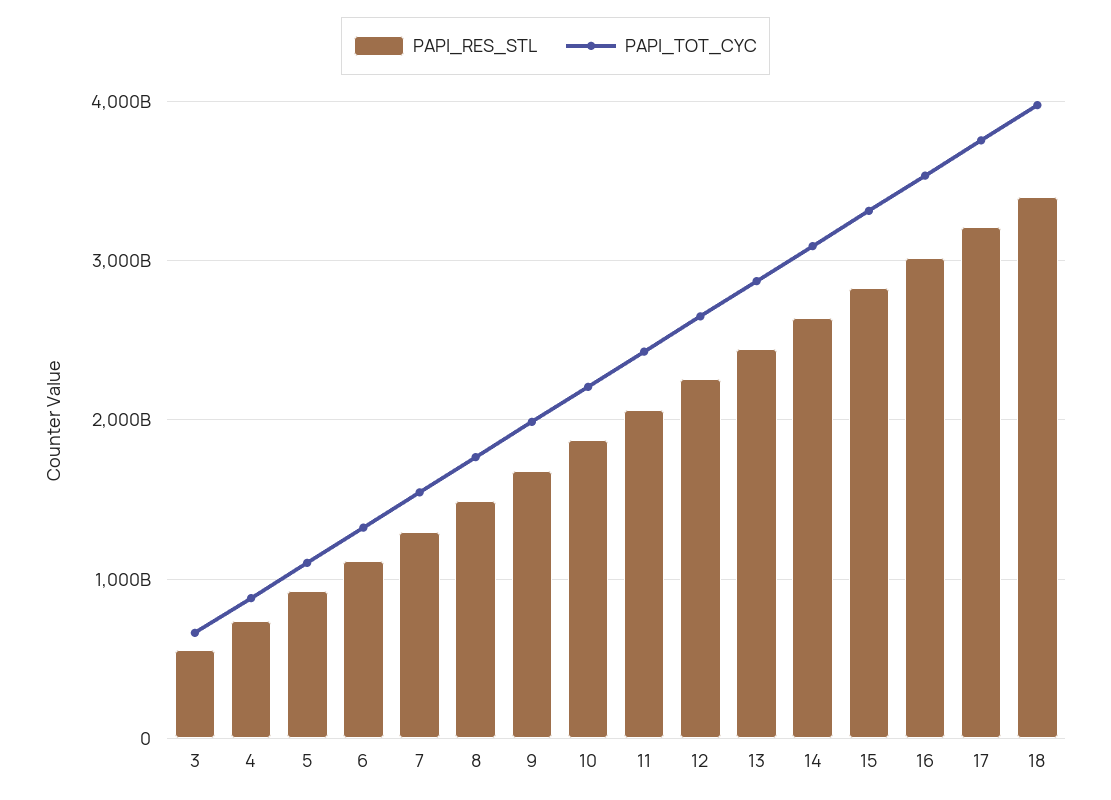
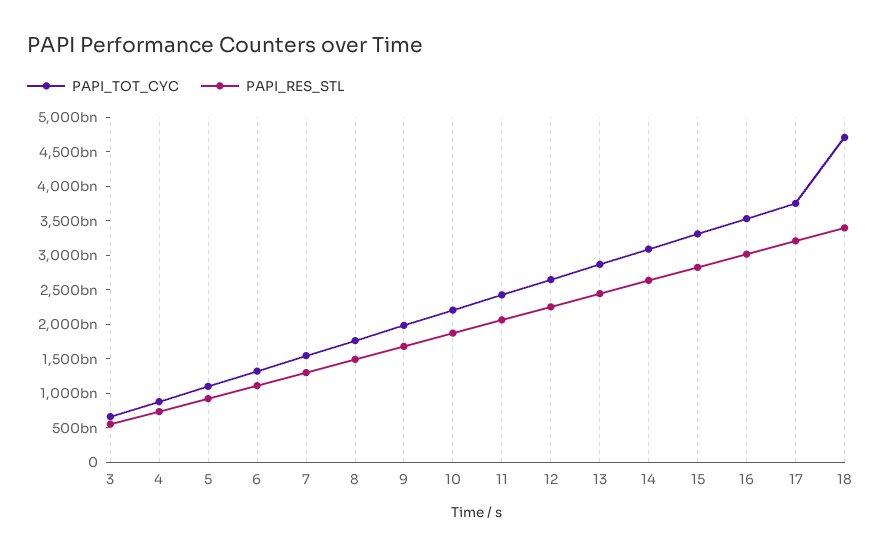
  {
    "PAPI_RES_STL": {
      "3": 600000000000,
      "4": 700000000000,
      "5": 900000000000,
      "6": 1100000000000,
      "7": 1300000000000,
      "8": 1500000000000,
      "9": 1700000000000,
      "10": 1900000000000,
      "11": 2100000000000,
      "12": 2300000000000,
      "13": 2400000000000,
      "14": 2600000000000,
      "15": 2800000000000,
      "16": 3000000000000,
      "17": 3200000000000,
      "18": 3400000000000
    },
    "PAPI_TOT_CYC": {
      "3": 700000000000,
      "4": 900000000000,
      "5": 1100000000000,
      "6": 1300000000000,
      "7": 1500000000000,
      "8": 1800000000000,
      "9": 2000000000000,
      "10": 2200000000000,
      "11": 2400000000000,
      "12": 2600000000000,
      "13": 2900000000000,
      "14": 3100000000000,
      "15": 3300000000000,
      "16": 3500000000000,
      "17": 3800000000000,
-     "18": 4000000000000
+     "18": 4750000000000
    }
  }

